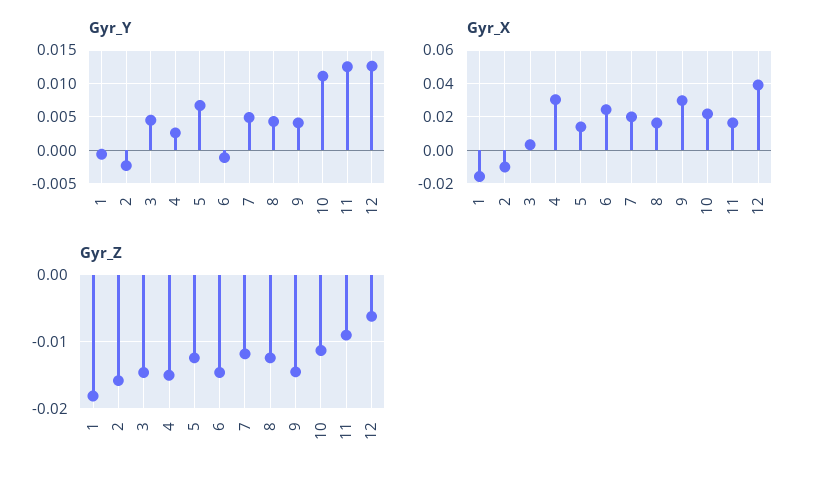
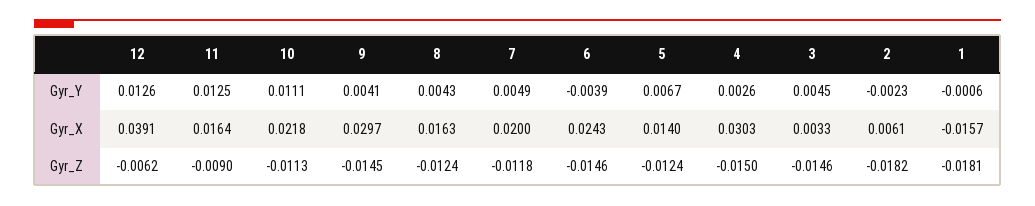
  {
    "Gyr_Y": {
      "1": -0.0006,
      "2": -0.0023,
      "3": 0.0045,
      "4": 0.0026,
      "5": 0.0067,
-     "6": -0.001,
+     "6": -0.0039,
      "7": 0.0049,
      "8": 0.0043,
      "9": 0.0041,
      "10": 0.0111,
      "11": 0.0125,
      "12": 0.0126
    },
    "Gyr_X": {
      "1": -0.0157,
-     "2": -0.01,
+     "2": 0.0061,
      "3": 0.0033,
      "4": 0.0303,
      "5": 0.014,
      "6": 0.0243,
      "7": 0.02,
      "8": 0.0163,
      "9": 0.0297,
      "10": 0.0218,
      "11": 0.0164,
      "12": 0.0391
    },
    "Gyr_Z": {
      "1": -0.0181,
-     "2": -0.016,
+     "2": -0.0182,
      "3": -0.0146,
      "4": -0.015,
      "5": -0.0124,
      "6": -0.0146,
      "7": -0.0118,
      "8": -0.0124,
      "9": -0.0145,
      "10": -0.0113,
      "11": -0.009,
      "12": -0.0062
    }
  }

